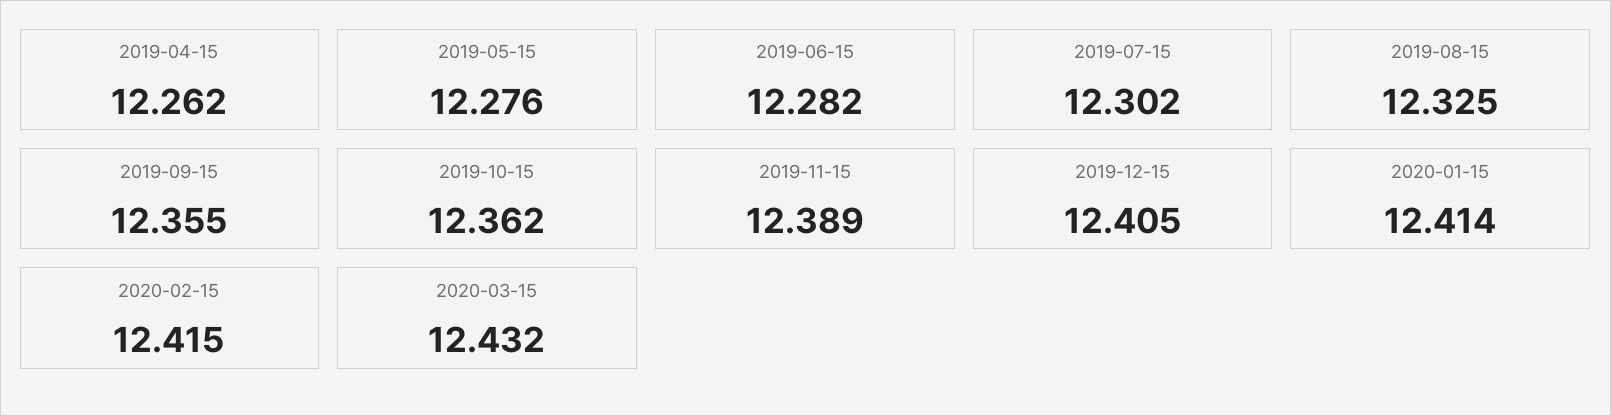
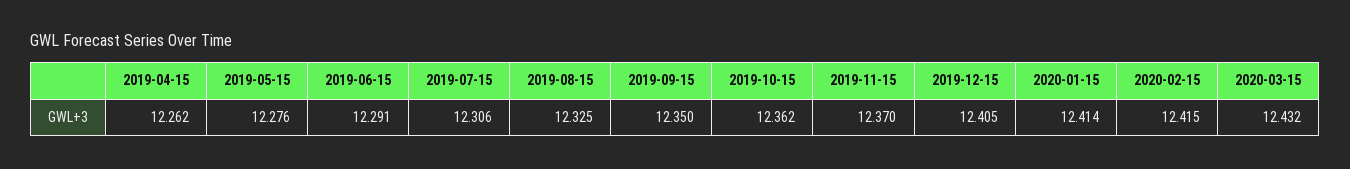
  {
    "2019-04-15": 12.262,
    "2019-05-15": 12.276,
-   "2019-06-15": 12.282,
+   "2019-06-15": 12.291,
-   "2019-07-15": 12.302,
+   "2019-07-15": 12.306,
    "2019-08-15": 12.325,
-   "2019-09-15": 12.355,
+   "2019-09-15": 12.35,
    "2019-10-15": 12.362,
-   "2019-11-15": 12.389,
+   "2019-11-15": 12.37,
    "2019-12-15": 12.405,
    "2020-01-15": 12.414,
    "2020-02-15": 12.415,
    "2020-03-15": 12.432
  }

